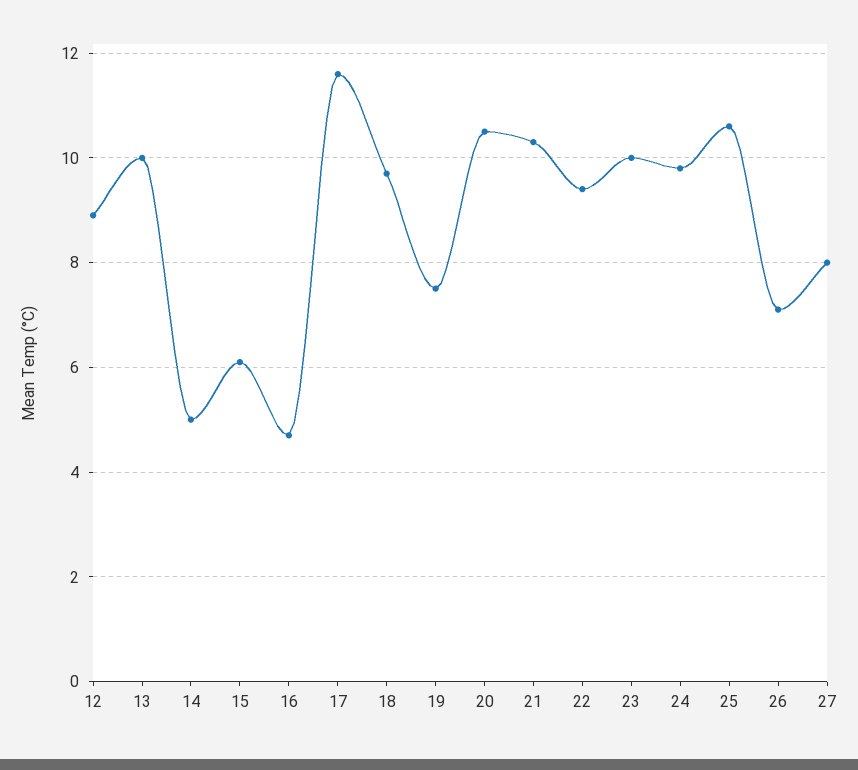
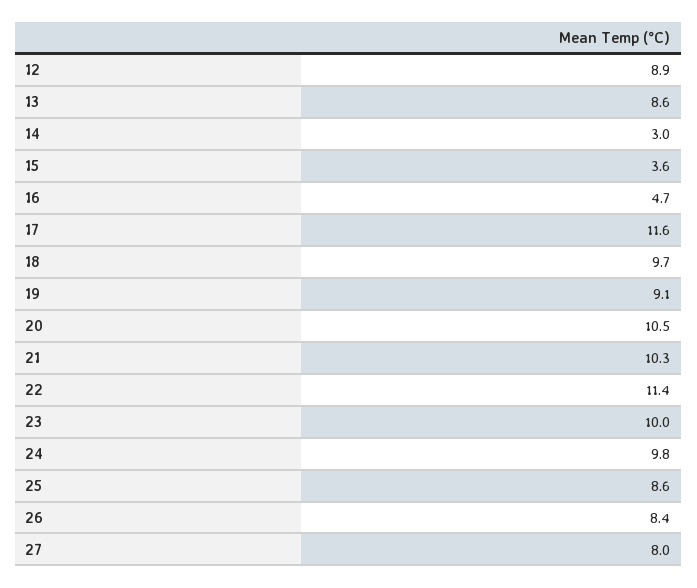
  {
    "12": 8.9,
-   "13": 10,
+   "13": 8.6,
-   "14": 5,
+   "14": 3,
-   "15": 6,
+   "15": 3.6,
    "16": 4.7,
    "17": 11.6,
    "18": 9.7,
-   "19": 7.5,
+   "19": 9.1,
    "20": 10.5,
    "21": 10.3,
-   "22": 9.5,
+   "22": 11.4,
    "23": 10,
    "24": 9.8,
-   "25": 10.5,
+   "25": 8.6,
-   "26": 7,
+   "26": 8.4,
    "27": 8
  }

